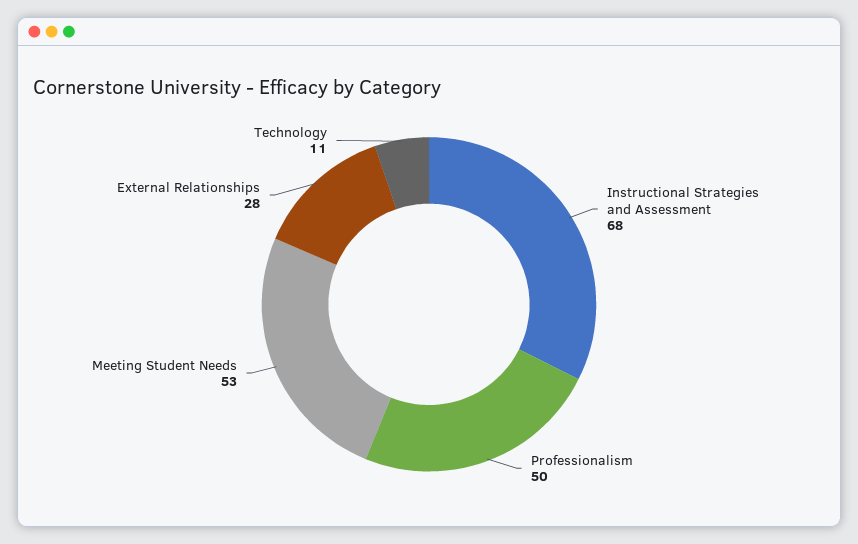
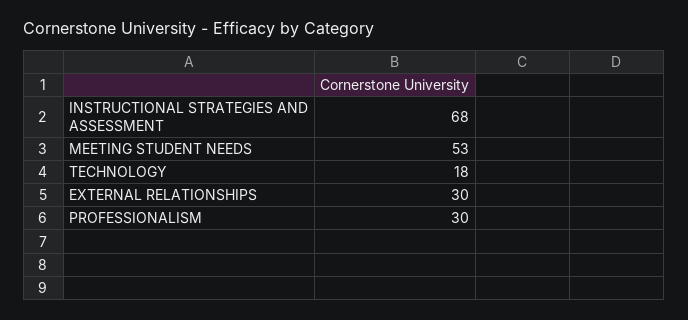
  {
    "Instructional Strategies and Assessment": 68,
-   "Professionalism": 50,
+   "Professionalism": 30,
    "Meeting Student Needs": 53,
-   "External Relationships": 28,
+   "External Relationships": 30,
-   "Technology": 11
+   "Technology": 18
  }

